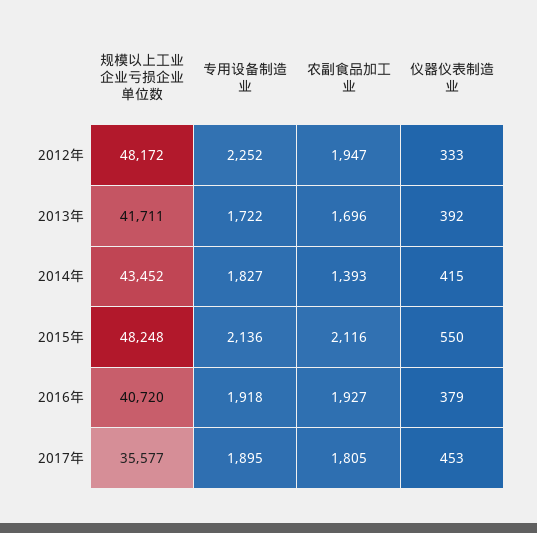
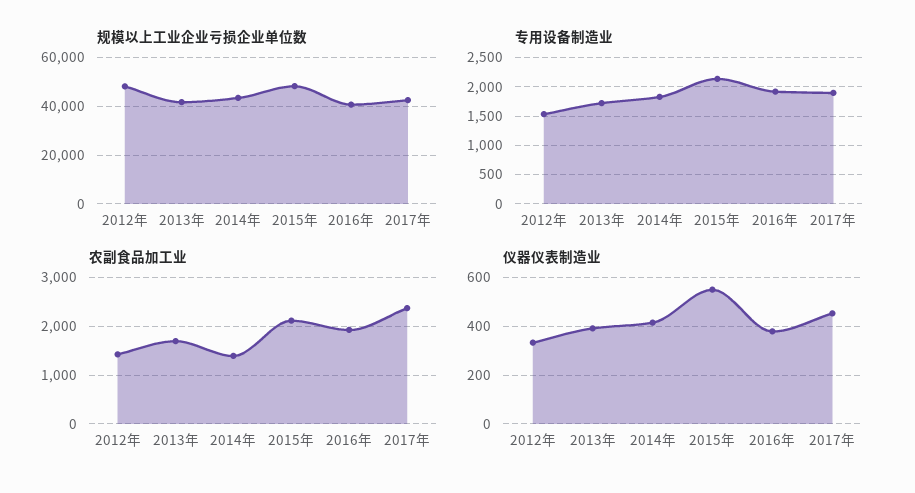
  {
    "规模以上工业企业亏损企业单位数": {
      "2012年": 48172,
      "2013年": 41711,
      "2014年": 43452,
      "2015年": 48248,
      "2016年": 40720,
-     "2017年": 35577
+     "2017年": 42500
    },
    "专用设备制造业": {
-     "2012年": 2252,
+     "2012年": 1500,
      "2013年": 1722,
      "2014年": 1827,
      "2015年": 2136,
      "2016年": 1918,
      "2017年": 1895
    },
    "农副食品加工业": {
-     "2012年": 1947,
+     "2012年": 1400,
      "2013年": 1696,
      "2014年": 1393,
      "2015年": 2116,
      "2016年": 1927,
-     "2017年": 1805
+     "2017年": 2400
    },
    "仪器仪表制造业": {
      "2012年": 333,
      "2013年": 392,
      "2014年": 415,
      "2015年": 550,
      "2016年": 379,
      "2017年": 453
    }
  }

